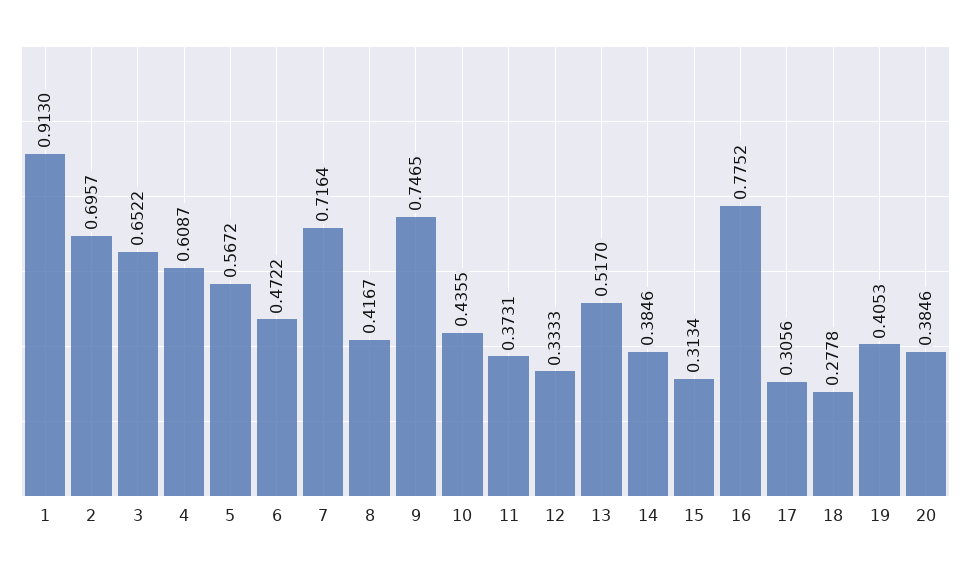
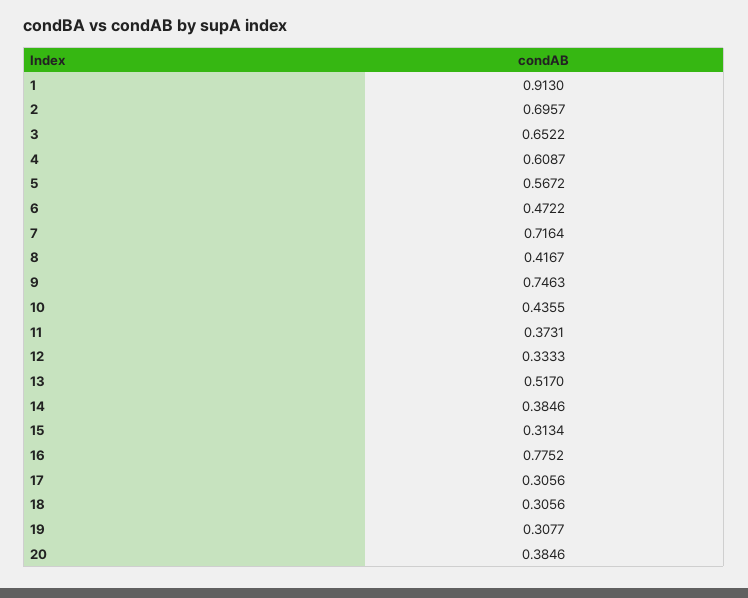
  {
    "1": 0.913,
    "2": 0.6957,
    "3": 0.6522,
    "4": 0.6087,
    "5": 0.5672,
    "6": 0.4722,
    "7": 0.7164,
    "8": 0.4167,
-   "9": 0.7465,
+   "9": 0.7463,
    "10": 0.4355,
    "11": 0.3731,
    "12": 0.3333,
    "13": 0.517,
    "14": 0.3846,
    "15": 0.3134,
    "16": 0.7752,
    "17": 0.3056,
-   "18": 0.2778,
+   "18": 0.3056,
-   "19": 0.4053,
+   "19": 0.3077,
    "20": 0.3846
  }

